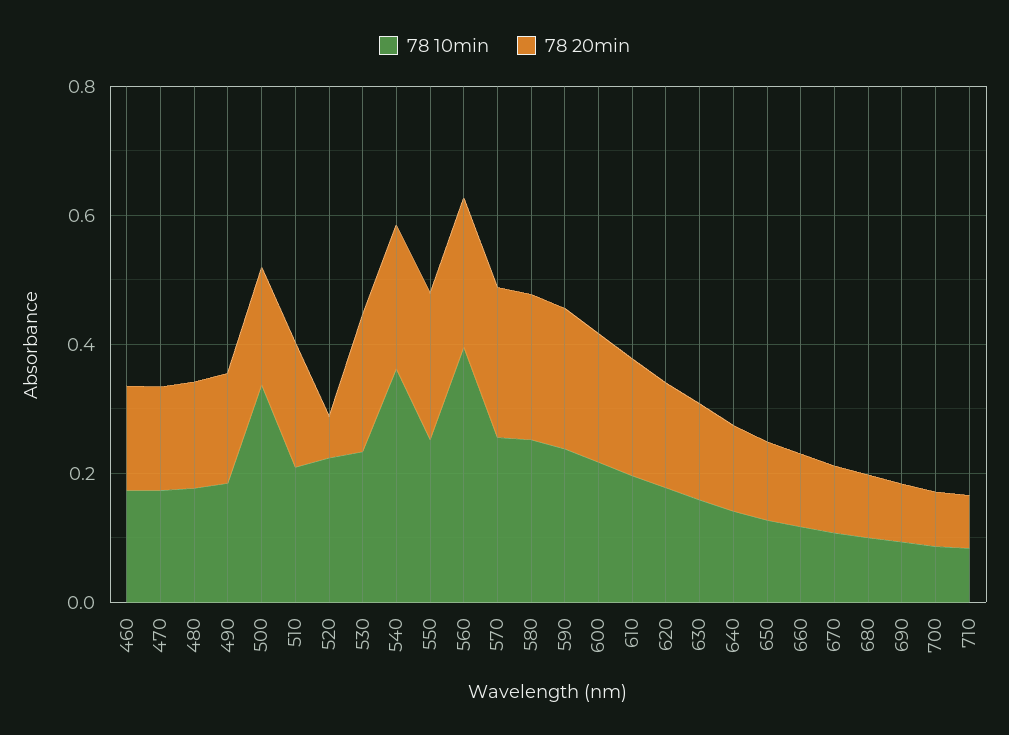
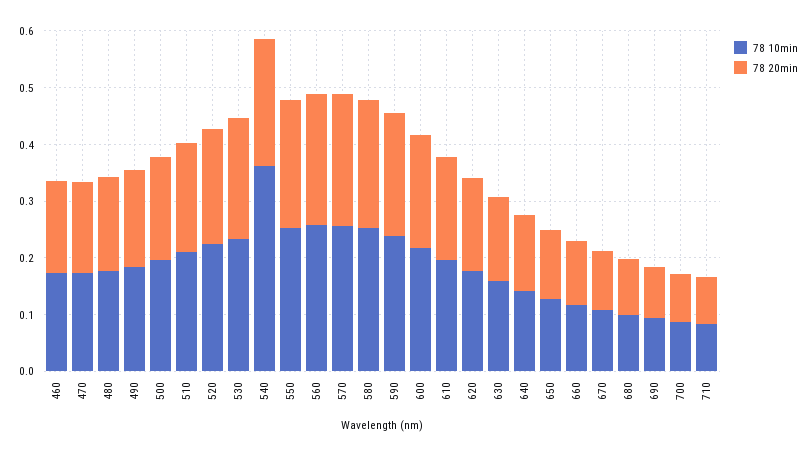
  {
    "78 10min": {
      "460": 0.18,
      "470": 0.18,
      "480": 0.18,
      "490": 0.18,
-     "500": 0.35,
+     "500": 0.2,
      "510": 0.2,
      "520": 0.22,
      "530": 0.24,
      "540": 0.36,
      "550": 0.26,
-     "560": 0.4,
+     "560": 0.26,
      "570": 0.26,
      "580": 0.26,
      "590": 0.24,
      "600": 0.22,
      "610": 0.2,
      "620": 0.18,
      "630": 0.16,
      "640": 0.14,
      "650": 0.12,
      "660": 0.12,
      "670": 0.1,
      "680": 0.1,
      "690": 0.1,
      "700": 0.08,
      "710": 0.08
    },
    "78 20min": {
      "460": 0.16,
      "470": 0.16,
      "480": 0.16,
      "490": 0.18,
      "500": 0.18,
      "510": 0.2,
-     "520": 0.05,
+     "520": 0.2,
      "530": 0.22,
      "540": 0.22,
      "550": 0.22,
      "560": 0.24,
      "570": 0.24,
      "580": 0.22,
      "590": 0.22,
      "600": 0.2,
      "610": 0.18,
      "620": 0.16,
      "630": 0.14,
      "640": 0.14,
      "650": 0.12,
      "660": 0.12,
      "670": 0.1,
      "680": 0.1,
      "690": 0.1,
      "700": 0.08,
      "710": 0.08
    }
  }

